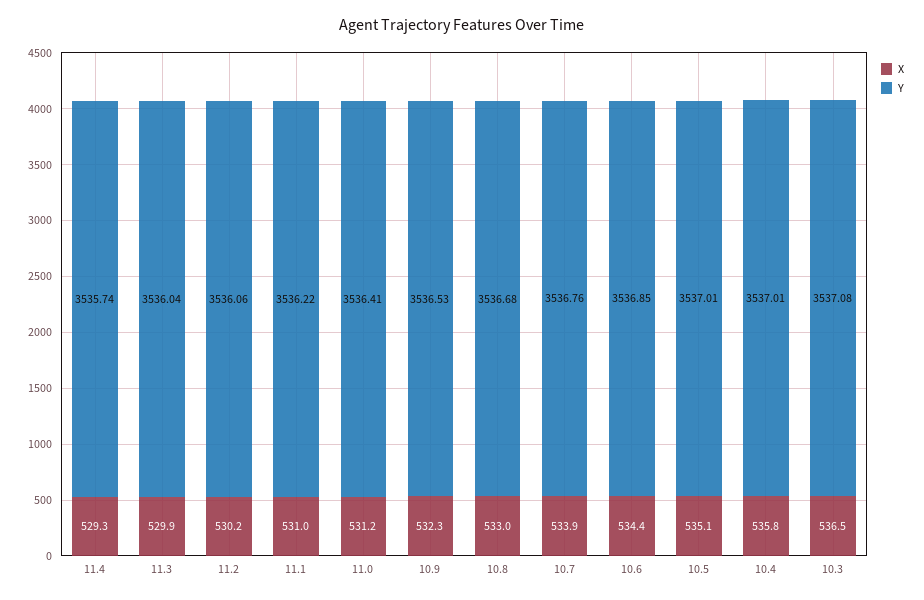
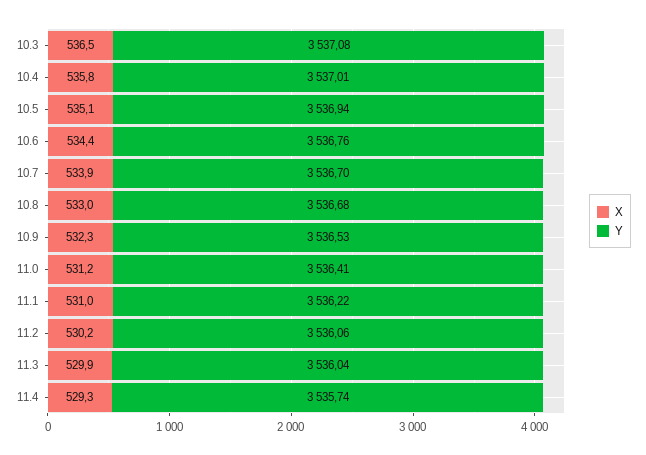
  {
    "X": {
      "11.4": 529.3,
      "11.3": 529.9,
      "11.2": 530.2,
      "11.1": 531,
      "11.0": 531.2,
      "10.9": 532.3,
      "10.8": 533,
      "10.7": 533.9,
      "10.6": 534.4,
      "10.5": 535.1,
      "10.4": 535.8,
      "10.3": 536.5
    },
    "Y": {
      "11.4": 3535.74,
      "11.3": 3536.04,
      "11.2": 3536.06,
      "11.1": 3536.22,
      "11.0": 3536.41,
      "10.9": 3536.53,
      "10.8": 3536.68,
-     "10.7": 3536.76,
+     "10.7": 3536.7,
-     "10.6": 3536.85,
+     "10.6": 3536.76,
-     "10.5": 3537.01,
+     "10.5": 3536.94,
      "10.4": 3537.01,
      "10.3": 3537.08
    }
  }

